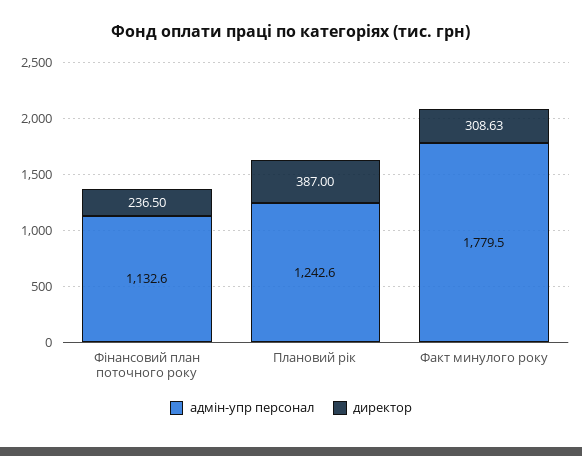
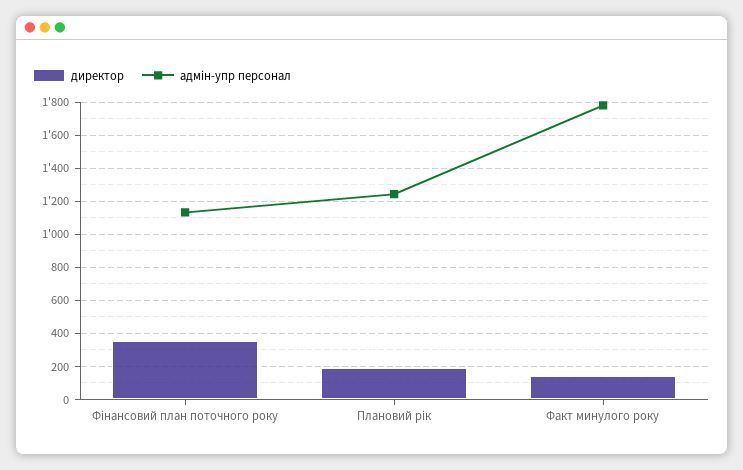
  {
    "адмін-упр персонал": {
      "Фінансовий план поточного року": 1132.6,
      "Плановий рік": 1242.6,
      "Факт минулого року": 1779.5
    },
    "директор": {
-     "Фінансовий план поточного року": 236.5,
+     "Фінансовий план поточного року": 350,
-     "Плановий рік": 387,
+     "Плановий рік": 200,
-     "Факт минулого року": 308.63
+     "Факт минулого року": 150
    }
  }

